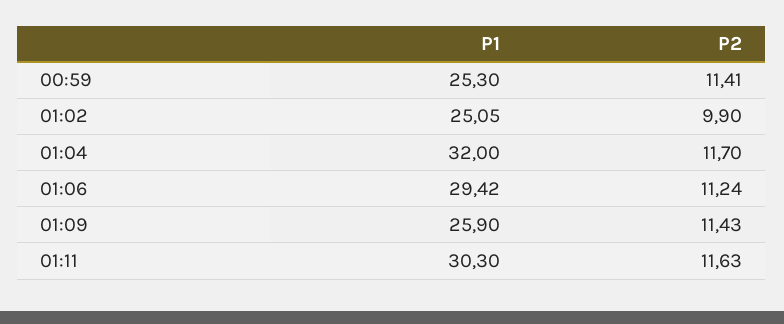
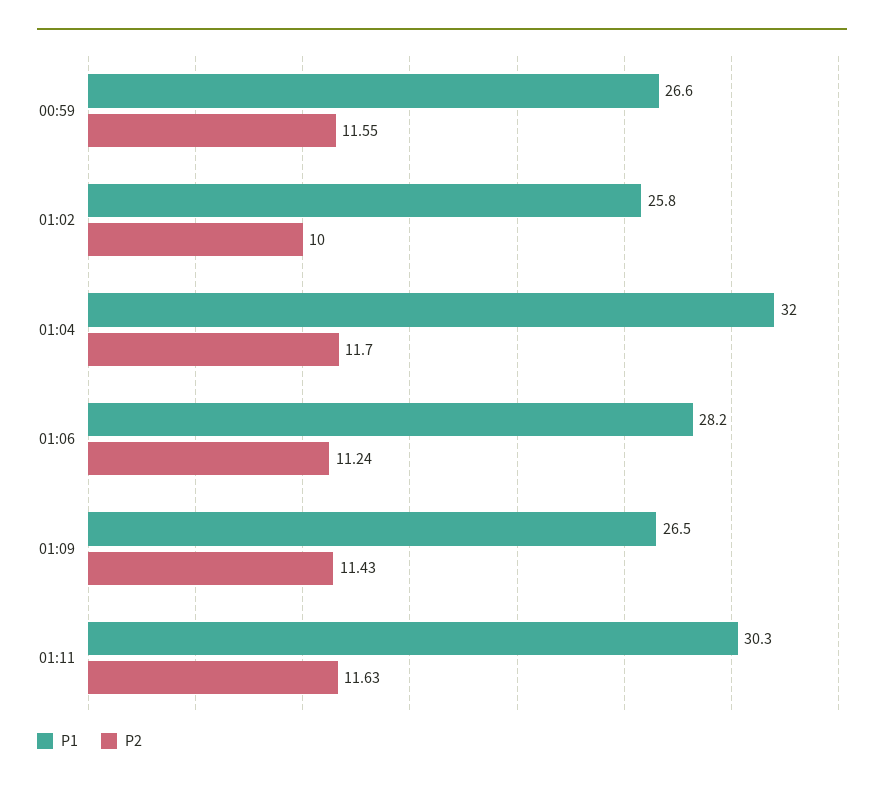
  {
    "P1": {
-     "00:59": 25.3,
+     "00:59": 26.6,
-     "01:02": 25.05,
+     "01:02": 25.8,
      "01:04": 32,
-     "01:06": 29.42,
+     "01:06": 28.2,
-     "01:09": 25.9,
+     "01:09": 26.5,
      "01:11": 30.3
    },
    "P2": {
-     "00:59": 11.41,
+     "00:59": 11.55,
-     "01:02": 9.9,
+     "01:02": 10,
      "01:04": 11.7,
      "01:06": 11.24,
      "01:09": 11.43,
      "01:11": 11.63
    }
  }

